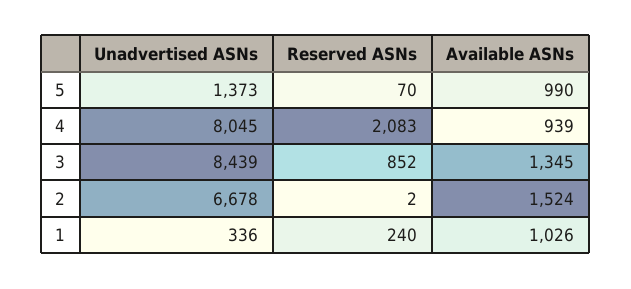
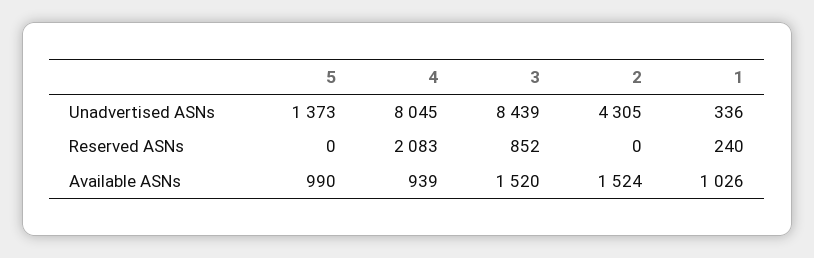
  {
    "Unadvertised ASNs": {
      "5": 1373,
      "4": 8045,
      "3": 8439,
-     "2": 6678,
+     "2": 4305,
      "1": 336
    },
    "Reserved ASNs": {
-     "5": 70,
+     "5": 0,
      "4": 2083,
      "3": 852,
-     "2": 2,
+     "2": 0,
      "1": 240
    },
    "Available ASNs": {
      "5": 990,
      "4": 939,
-     "3": 1345,
+     "3": 1520,
      "2": 1524,
      "1": 1026
    }
  }

